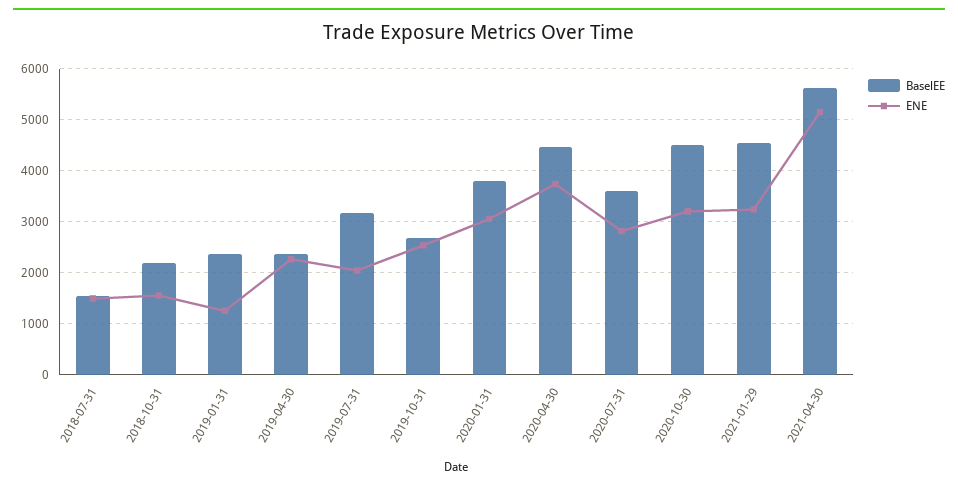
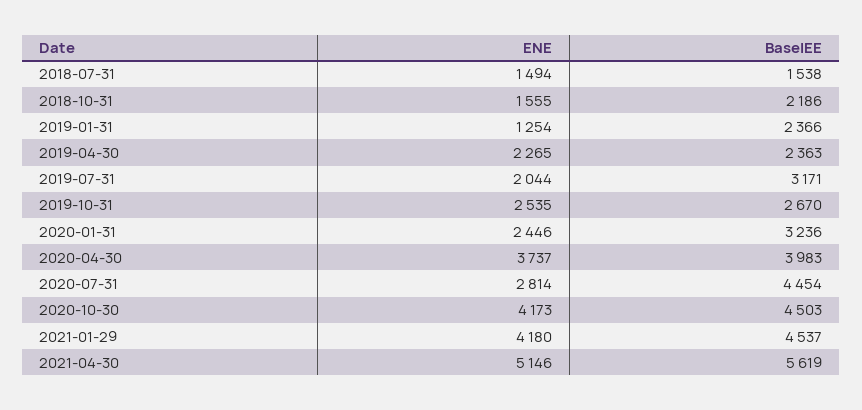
  {
    "BaselEE": {
      "2018-07-31": 1538,
      "2018-10-31": 2186,
      "2019-01-31": 2366,
      "2019-04-30": 2363,
      "2019-07-31": 3171,
      "2019-10-31": 2670,
-     "2020-01-31": 3800,
+     "2020-01-31": 3236,
-     "2020-04-30": 4400,
+     "2020-04-30": 3983,
-     "2020-07-31": 3600,
+     "2020-07-31": 4454,
      "2020-10-30": 4503,
      "2021-01-29": 4537,
      "2021-04-30": 5619
    },
    "ENE": {
      "2018-07-31": 1494,
      "2018-10-31": 1555,
      "2019-01-31": 1254,
      "2019-04-30": 2265,
      "2019-07-31": 2044,
      "2019-10-31": 2535,
-     "2020-01-31": 3000,
+     "2020-01-31": 2446,
      "2020-04-30": 3737,
      "2020-07-31": 2814,
-     "2020-10-30": 3200,
+     "2020-10-30": 4173,
-     "2021-01-29": 3200,
+     "2021-01-29": 4180,
      "2021-04-30": 5146
    }
  }

